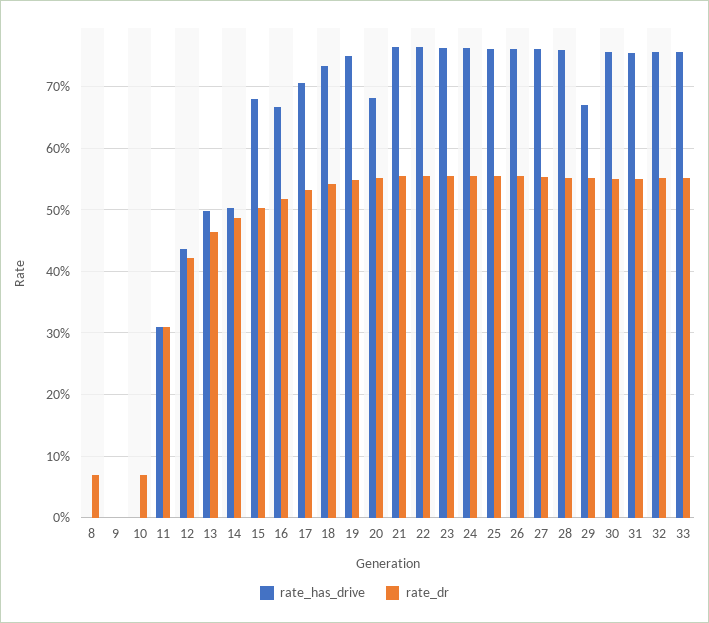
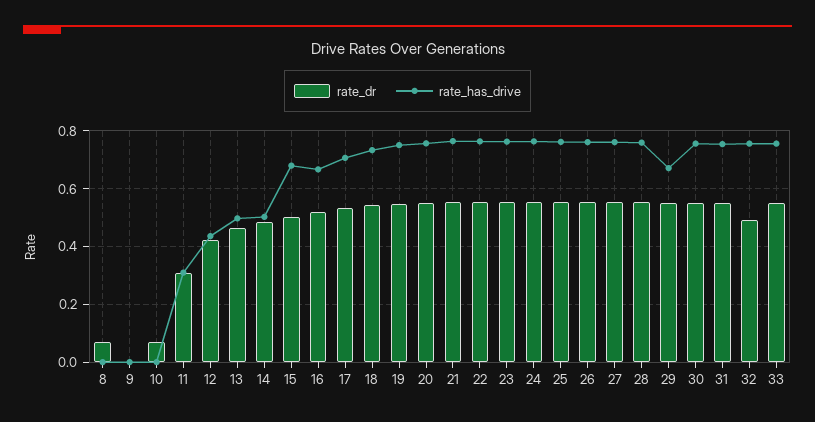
  {
    "rate_has_drive": {
      "8": 0,
      "9": 0,
      "10": 0,
      "11": 0.31,
      "12": 0.44,
      "13": 0.5,
      "14": 0.5,
      "15": 0.68,
      "16": 0.67,
      "17": 0.71,
      "18": 0.73,
      "19": 0.75,
-     "20": 0.68,
+     "20": 0.75,
      "21": 0.76,
      "22": 0.76,
      "23": 0.76,
      "24": 0.76,
      "25": 0.76,
      "26": 0.76,
      "27": 0.76,
      "28": 0.76,
      "29": 0.67,
      "30": 0.76,
      "31": 0.75,
      "32": 0.76,
      "33": 0.76
    },
    "rate_dr": {
      "8": 0.07,
      "9": 0,
      "10": 0.07,
      "11": 0.31,
      "12": 0.42,
      "13": 0.46,
      "14": 0.49,
      "15": 0.5,
      "16": 0.52,
      "17": 0.53,
      "18": 0.54,
      "19": 0.55,
      "20": 0.55,
      "21": 0.56,
      "22": 0.56,
      "23": 0.56,
      "24": 0.56,
      "25": 0.55,
      "26": 0.55,
      "27": 0.55,
      "28": 0.55,
      "29": 0.55,
      "30": 0.55,
      "31": 0.55,
-     "32": 0.55,
+     "32": 0.5,
      "33": 0.55
    }
  }

